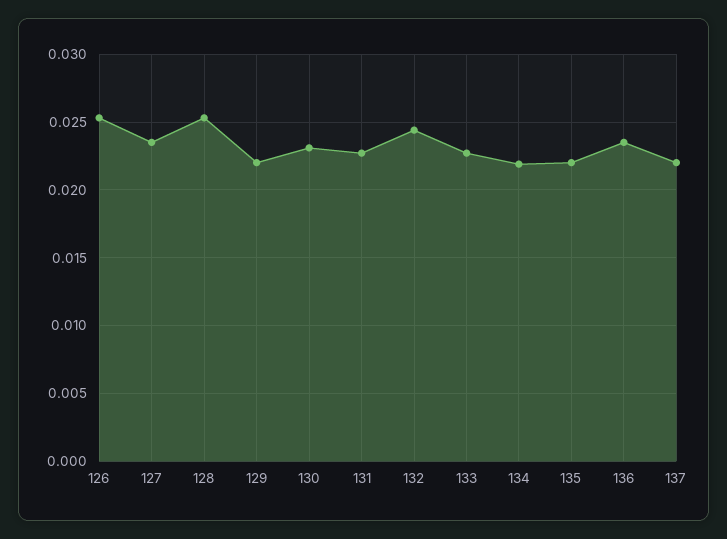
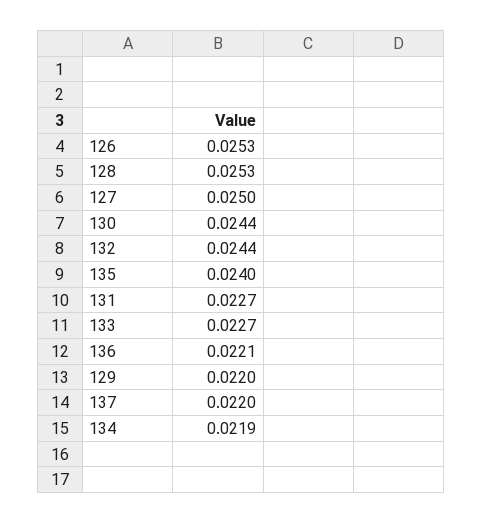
  {
    "126": 0.0253,
-   "127": 0.0235,
+   "127": 0.025,
    "128": 0.0253,
    "129": 0.022,
-   "130": 0.023,
+   "130": 0.0244,
    "131": 0.0227,
    "132": 0.0244,
    "133": 0.0227,
    "134": 0.0219,
-   "135": 0.022,
+   "135": 0.024,
-   "136": 0.0235,
+   "136": 0.0221,
    "137": 0.022
  }

